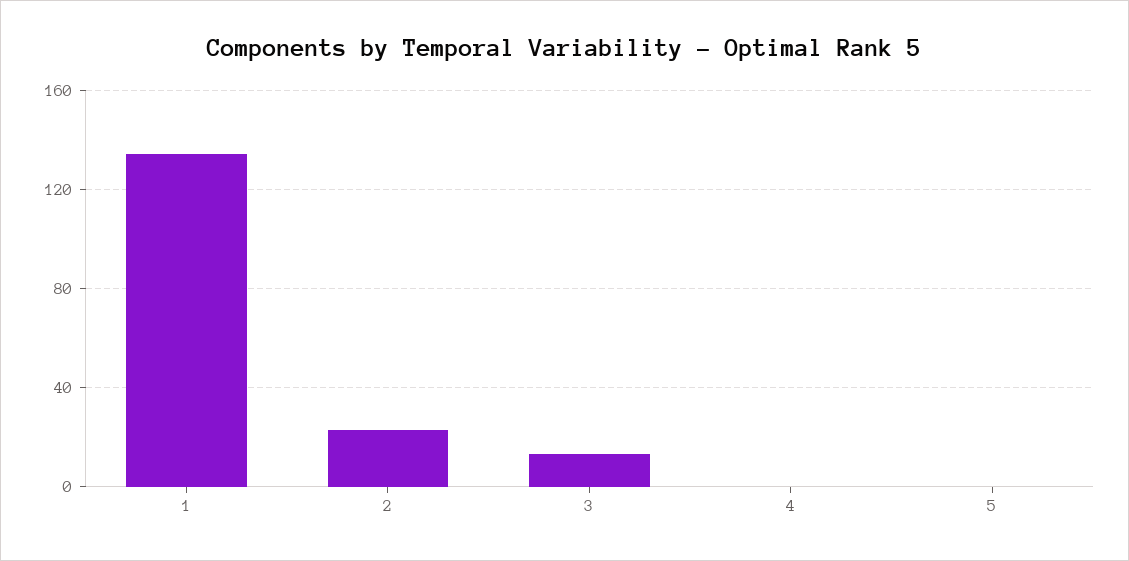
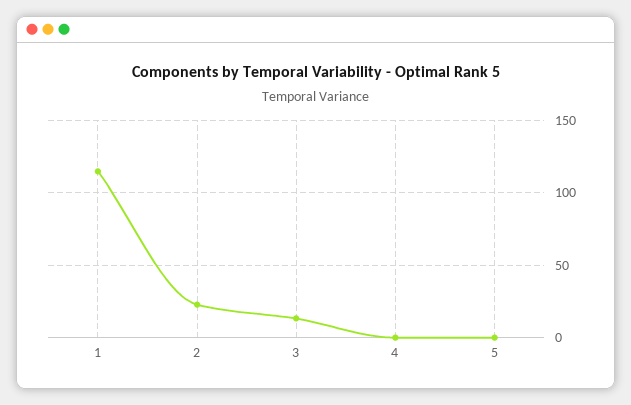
  {
-   "1": 135,
+   "1": 115,
    "2": 25,
    "3": 15,
    "4": 0,
    "5": 0
  }

